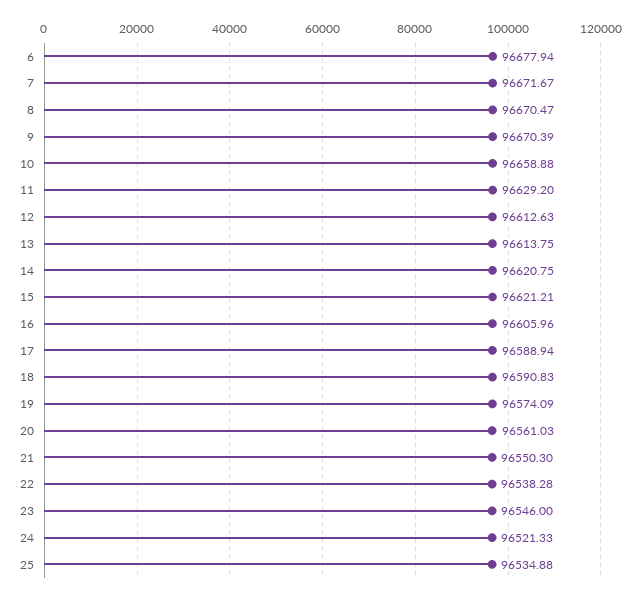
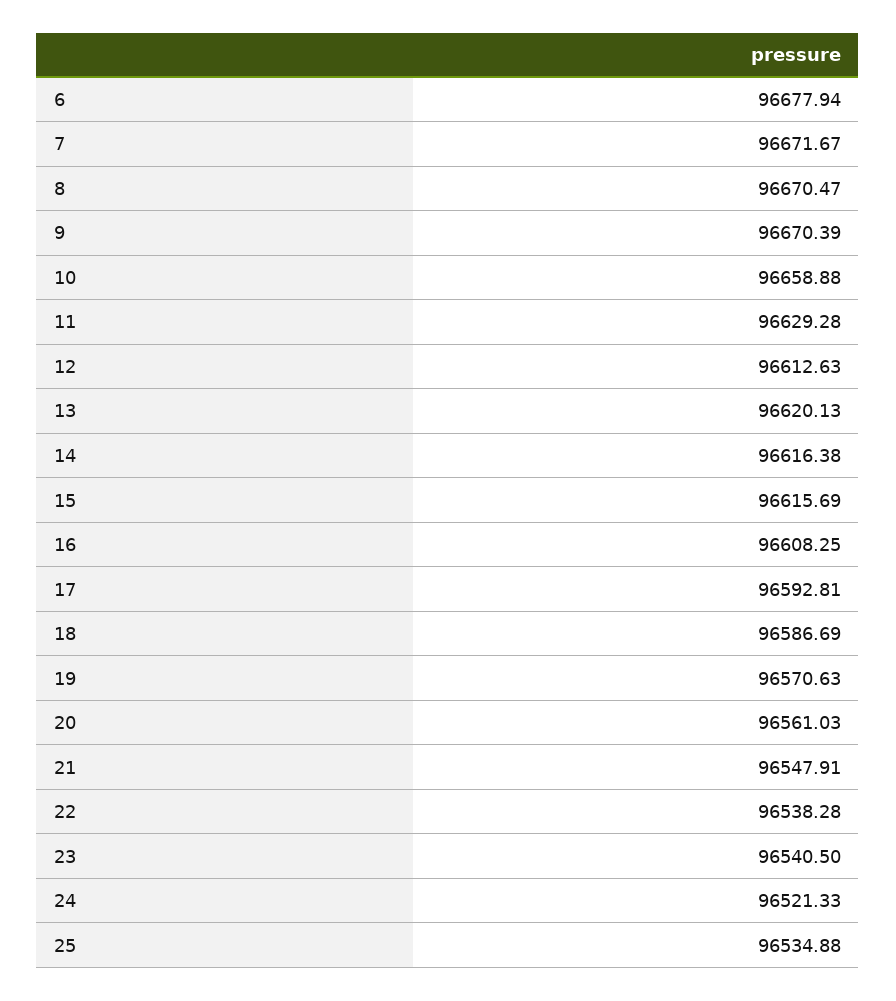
  {
    "6": 96677.94,
    "7": 96671.67,
    "8": 96670.47,
    "9": 96670.39,
    "10": 96658.88,
-   "11": 96629.2,
+   "11": 96629.28,
    "12": 96612.63,
-   "13": 96613.75,
+   "13": 96620.13,
-   "14": 96620.75,
+   "14": 96616.38,
-   "15": 96621.21,
+   "15": 96615.69,
-   "16": 96605.96,
+   "16": 96608.25,
-   "17": 96588.94,
+   "17": 96592.81,
-   "18": 96590.83,
+   "18": 96586.69,
-   "19": 96574.09,
+   "19": 96570.63,
    "20": 96561.03,
-   "21": 96550.3,
+   "21": 96547.91,
    "22": 96538.28,
-   "23": 96546,
+   "23": 96540.5,
    "24": 96521.33,
    "25": 96534.88
  }

